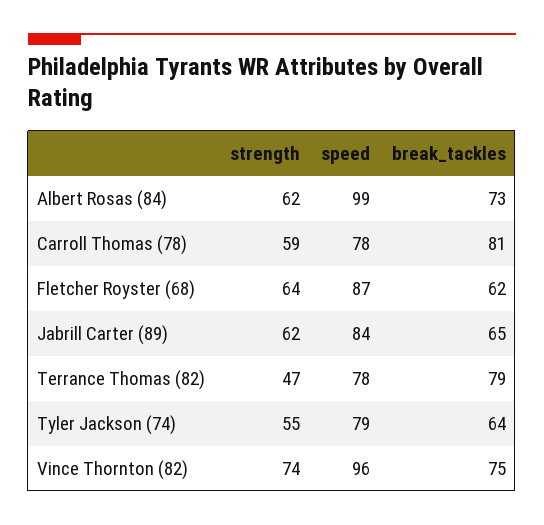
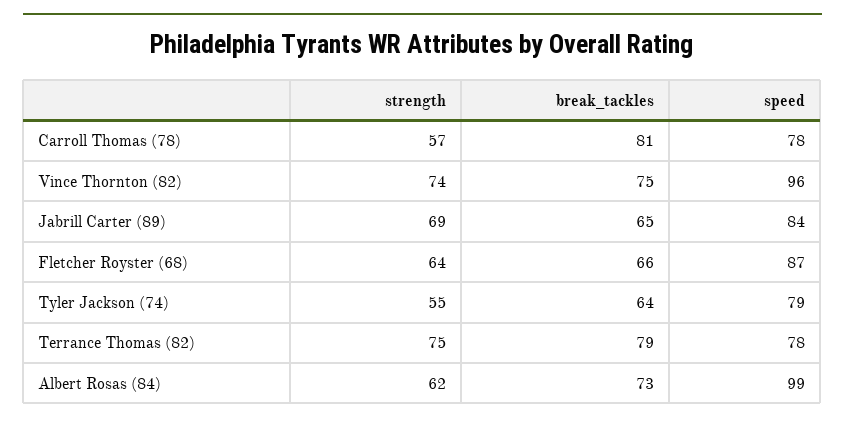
  {
    "strength": {
      "Albert Rosas (84)": 62,
-     "Carroll Thomas (78)": 59,
+     "Carroll Thomas (78)": 57,
      "Fletcher Royster (68)": 64,
-     "Jabrill Carter (89)": 62,
+     "Jabrill Carter (89)": 69,
-     "Terrance Thomas (82)": 47,
+     "Terrance Thomas (82)": 75,
      "Tyler Jackson (74)": 55,
      "Vince Thornton (82)": 74
    },
    "speed": {
      "Albert Rosas (84)": 99,
      "Carroll Thomas (78)": 78,
      "Fletcher Royster (68)": 87,
      "Jabrill Carter (89)": 84,
      "Terrance Thomas (82)": 78,
      "Tyler Jackson (74)": 79,
      "Vince Thornton (82)": 96
    },
    "break_tackles": {
      "Albert Rosas (84)": 73,
      "Carroll Thomas (78)": 81,
-     "Fletcher Royster (68)": 62,
+     "Fletcher Royster (68)": 66,
      "Jabrill Carter (89)": 65,
      "Terrance Thomas (82)": 79,
      "Tyler Jackson (74)": 64,
      "Vince Thornton (82)": 75
    }
  }

